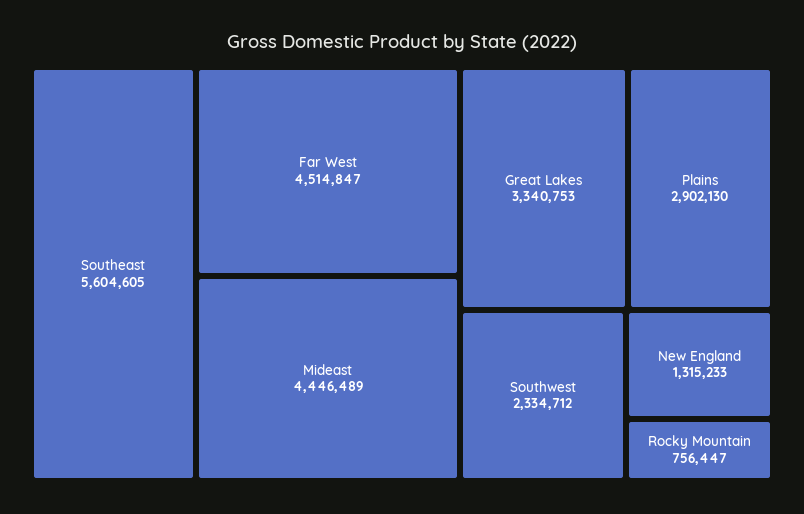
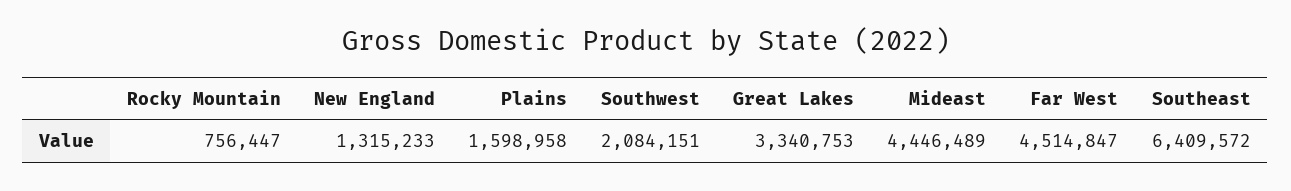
  {
-   "Southeast": 5604605,
+   "Southeast": 6409572,
    "Far West": 4514847,
    "Mideast": 4446489,
    "Great Lakes": 3340753,
-   "Plains": 2902130,
+   "Plains": 1598958,
-   "Southwest": 2334712,
+   "Southwest": 2084151,
    "New England": 1315233,
    "Rocky Mountain": 756447
  }

